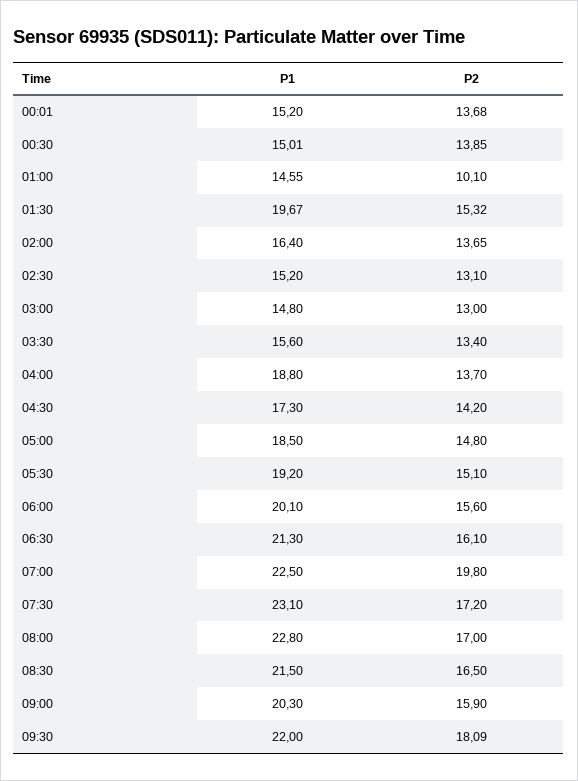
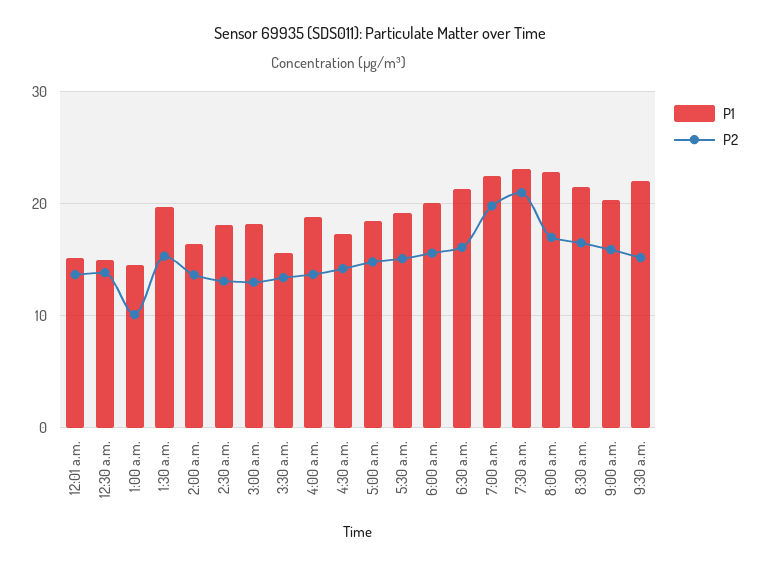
  {
    "P1": {
      "00:01": 15.2,
      "00:30": 15.01,
      "01:00": 14.55,
      "01:30": 19.67,
      "02:00": 16.4,
-     "02:30": 15.2,
+     "02:30": 18,
-     "03:00": 14.8,
+     "03:00": 18,
      "03:30": 15.6,
      "04:00": 18.8,
      "04:30": 17.3,
      "05:00": 18.5,
      "05:30": 19.2,
      "06:00": 20.1,
      "06:30": 21.3,
      "07:00": 22.5,
      "07:30": 23.1,
      "08:00": 22.8,
      "08:30": 21.5,
      "09:00": 20.3,
      "09:30": 22
    },
    "P2": {
      "00:01": 13.68,
      "00:30": 13.85,
      "01:00": 10.1,
      "01:30": 15.32,
      "02:00": 13.65,
      "02:30": 13.1,
      "03:00": 13,
      "03:30": 13.4,
      "04:00": 13.7,
      "04:30": 14.2,
      "05:00": 14.8,
      "05:30": 15.1,
      "06:00": 15.6,
      "06:30": 16.1,
      "07:00": 19.8,
-     "07:30": 17.2,
+     "07:30": 21,
      "08:00": 17,
      "08:30": 16.5,
      "09:00": 15.9,
-     "09:30": 18.09
+     "09:30": 15
    }
  }

